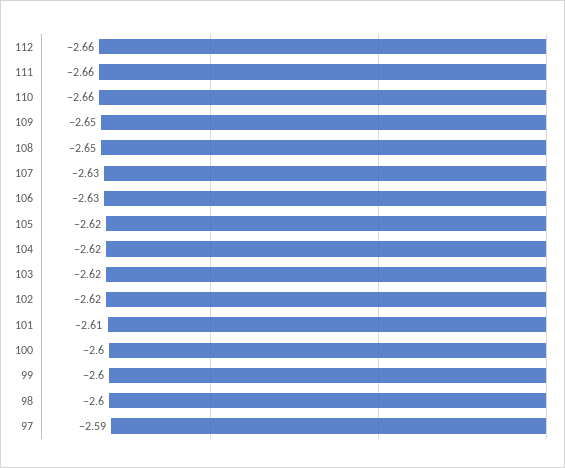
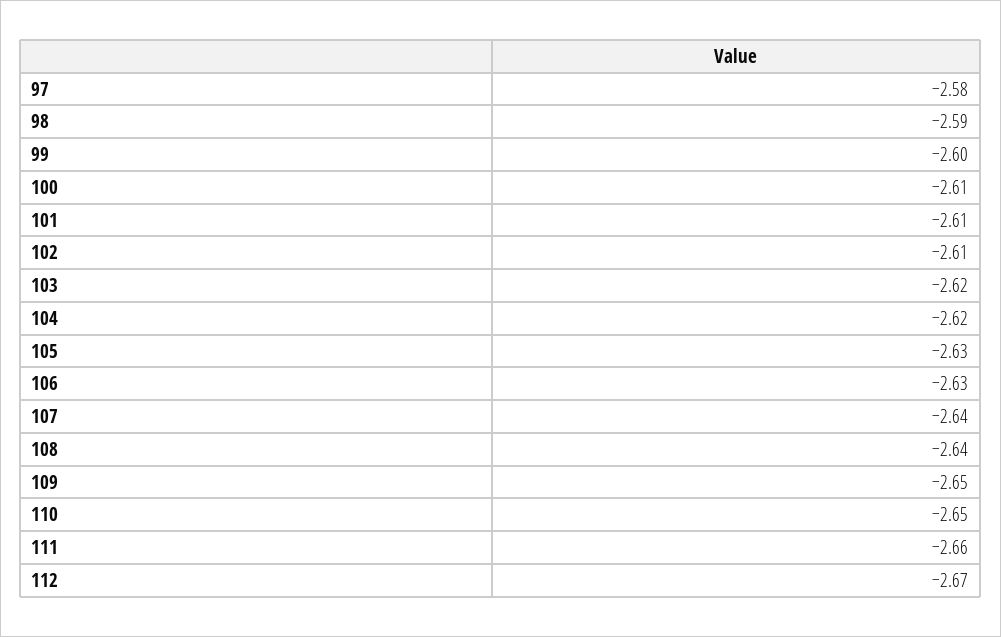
  {
-   "112": -2.66,
+   "112": -2.67,
    "111": -2.66,
-   "110": -2.66,
+   "110": -2.65,
    "109": -2.65,
-   "108": -2.65,
+   "108": -2.64,
-   "107": -2.63,
+   "107": -2.64,
    "106": -2.63,
-   "105": -2.62,
+   "105": -2.63,
    "104": -2.62,
    "103": -2.62,
-   "102": -2.62,
+   "102": -2.61,
    "101": -2.61,
-   "100": -2.6,
+   "100": -2.61,
    "99": -2.6,
-   "98": -2.6,
+   "98": -2.59,
-   "97": -2.59
+   "97": -2.58
  }

